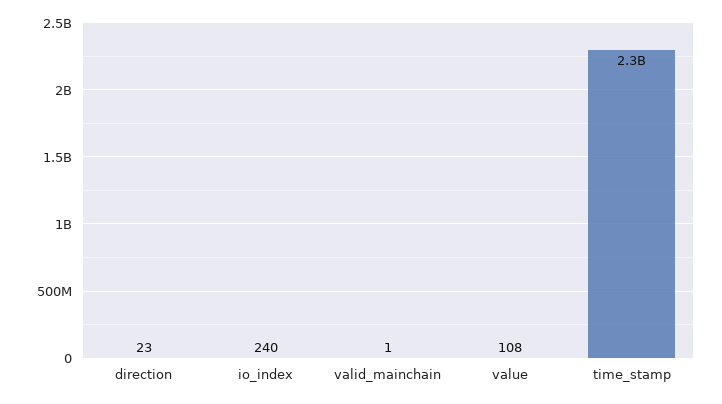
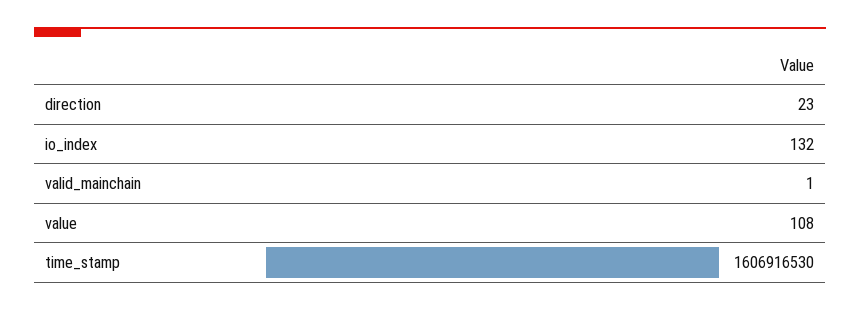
  {
    "direction": 23,
-   "io_index": 240,
+   "io_index": 132,
    "valid_mainchain": 1,
    "value": 108,
-   "time_stamp": 2300000000
+   "time_stamp": 1606916530
  }

